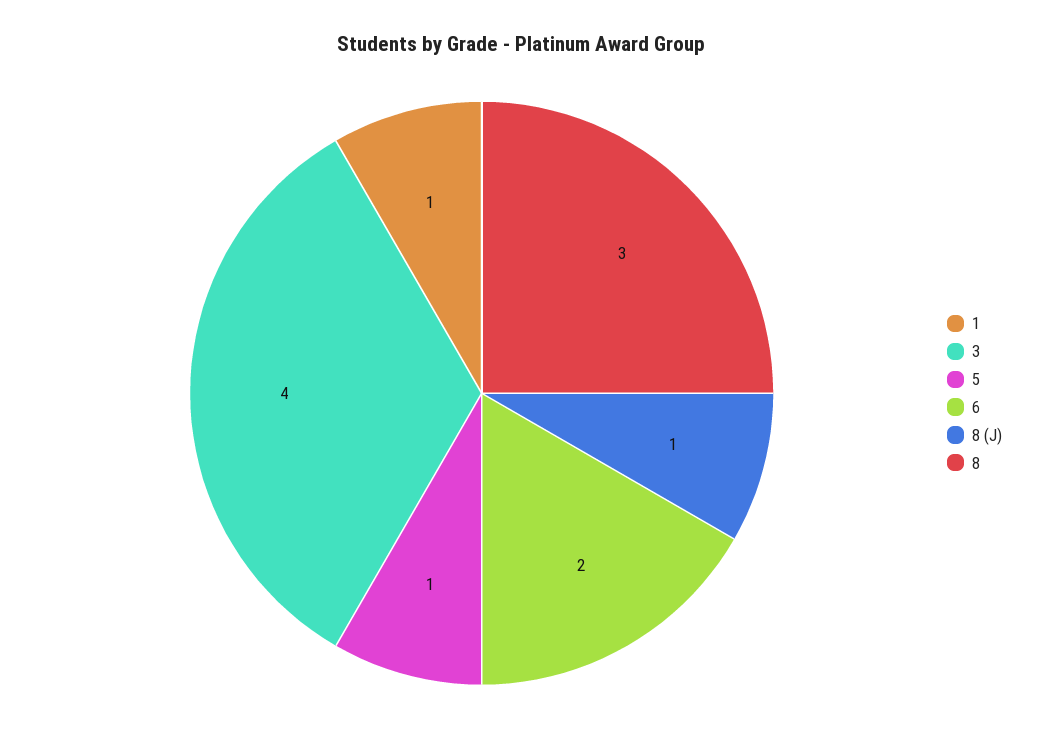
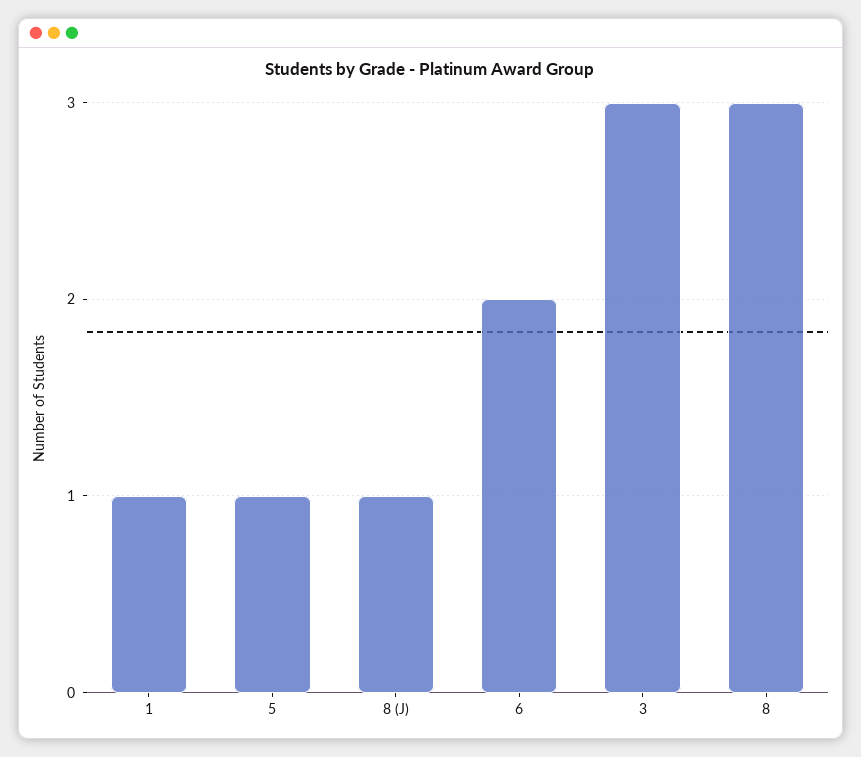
  {
    "1": 1,
-   "3": 4,
+   "3": 3,
    "5": 1,
    "6": 2,
    "8 (J)": 1,
    "8": 3
  }

